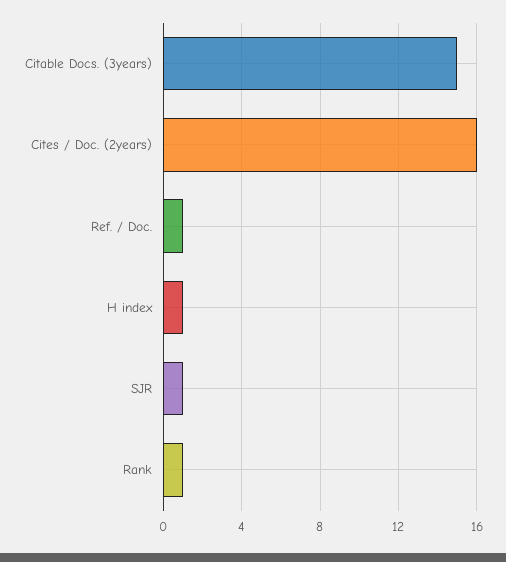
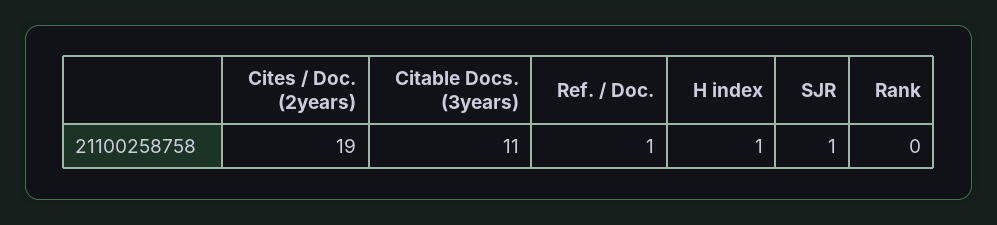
  {
-   "Citable Docs. (3years)": 15,
+   "Citable Docs. (3years)": 11,
-   "Cites / Doc. (2years)": 16,
+   "Cites / Doc. (2years)": 19,
    "Ref. / Doc.": 1,
    "H index": 1,
    "SJR": 1,
-   "Rank": 1
+   "Rank": 0
  }

